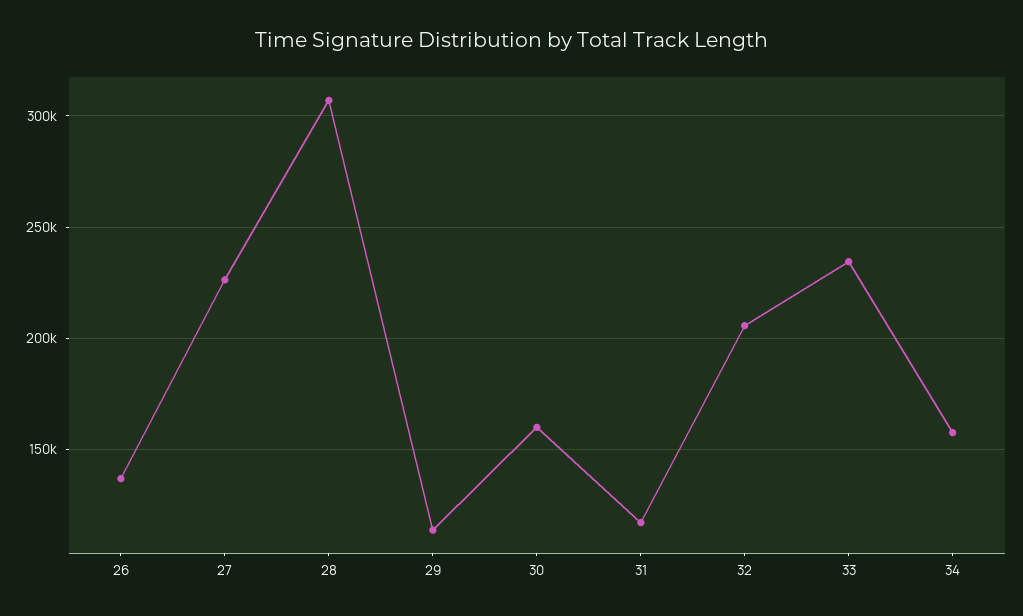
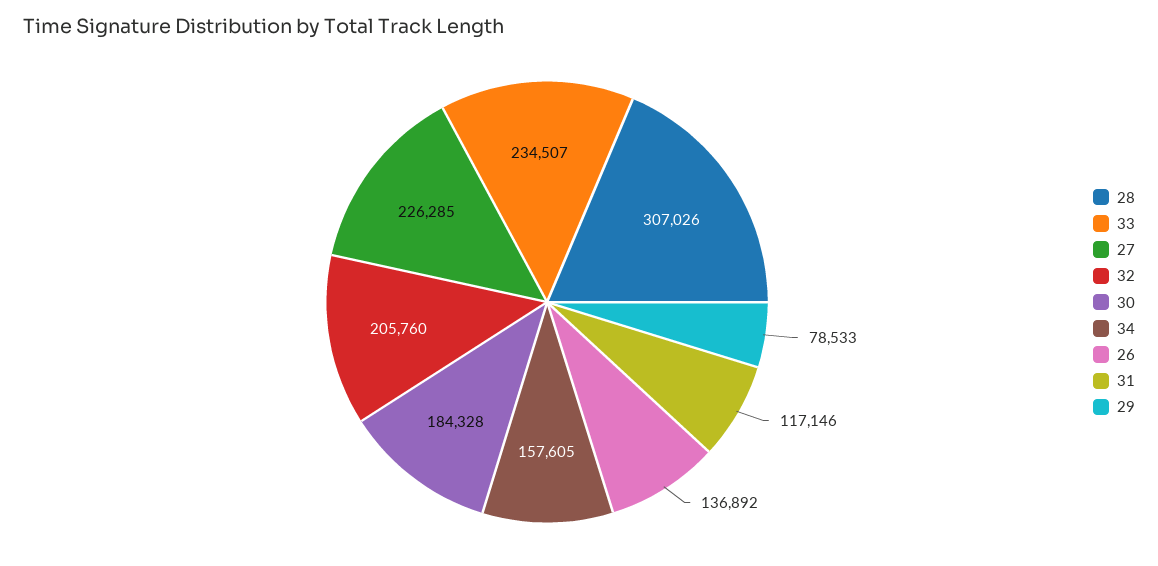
  {
    "26": 136892,
    "27": 226285,
    "28": 307026,
-   "29": 115000,
+   "29": 78533,
-   "30": 160000,
+   "30": 184328,
    "31": 117146,
    "32": 205760,
    "33": 234507,
    "34": 157605
  }

